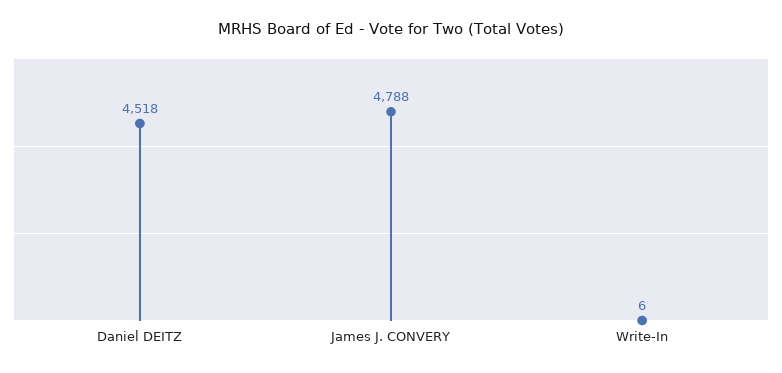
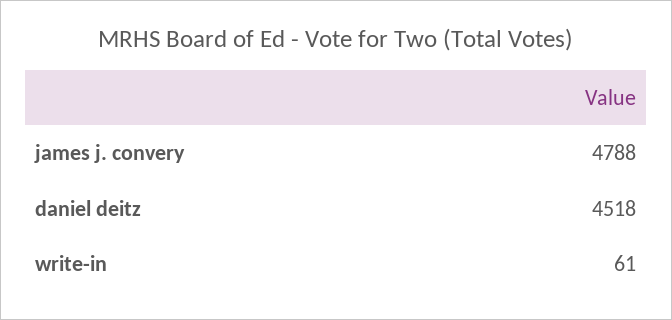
  {
    "Daniel DEITZ": 4518,
    "James J. CONVERY": 4788,
-   "Write-In": 6
+   "Write-In": 61
  }

